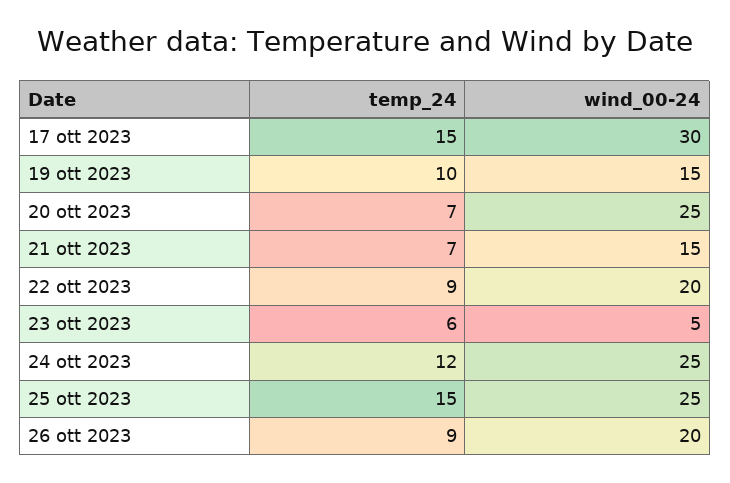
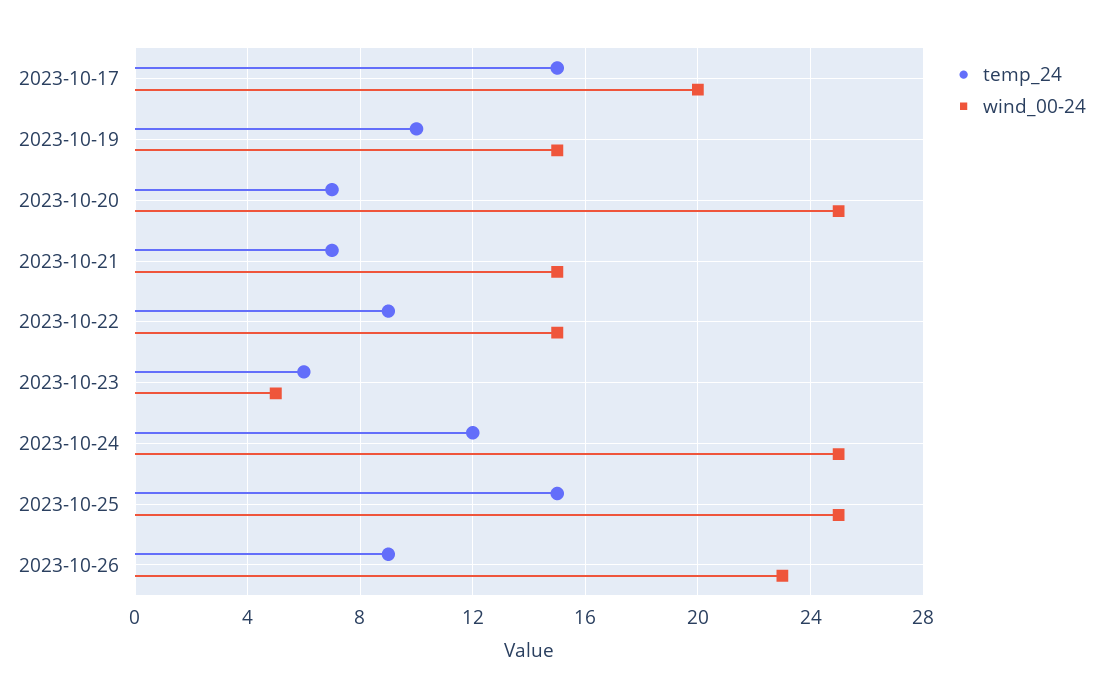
  {
    "temp_24": {
      "17 ott 2023": 15,
      "19 ott 2023": 10,
      "20 ott 2023": 7,
      "21 ott 2023": 7,
      "22 ott 2023": 9,
      "23 ott 2023": 6,
      "24 ott 2023": 12,
      "25 ott 2023": 15,
      "26 ott 2023": 9
    },
    "wind_00-24": {
-     "17 ott 2023": 30,
+     "17 ott 2023": 20,
      "19 ott 2023": 15,
      "20 ott 2023": 25,
      "21 ott 2023": 15,
-     "22 ott 2023": 20,
+     "22 ott 2023": 15,
      "23 ott 2023": 5,
      "24 ott 2023": 25,
      "25 ott 2023": 25,
-     "26 ott 2023": 20
+     "26 ott 2023": 23
    }
  }

